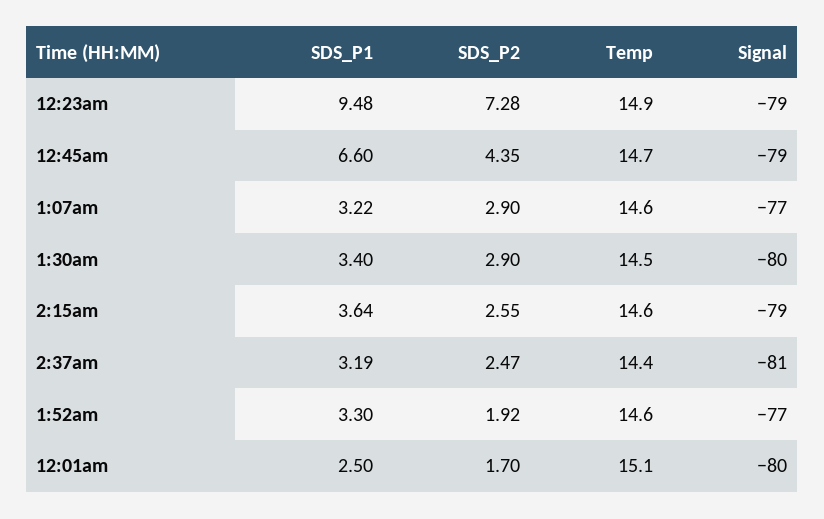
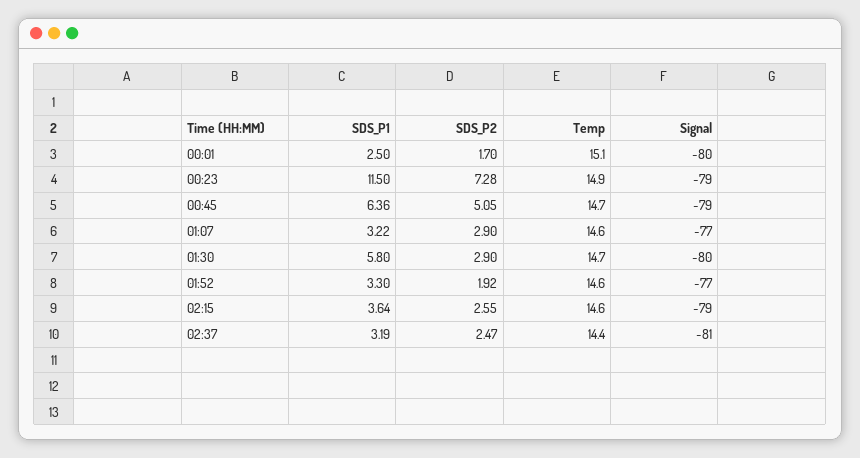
  {
    "SDS_P1": {
-     "12:23am": 9.48,
+     "12:23am": 11.5,
-     "12:45am": 6.6,
+     "12:45am": 6.36,
      "1:07am": 3.22,
-     "1:30am": 3.4,
+     "1:30am": 5.8,
      "2:15am": 3.64,
      "2:37am": 3.19,
      "1:52am": 3.3,
      "12:01am": 2.5
    },
    "SDS_P2": {
      "12:23am": 7.28,
-     "12:45am": 4.35,
+     "12:45am": 5.05,
      "1:07am": 2.9,
      "1:30am": 2.9,
      "2:15am": 2.55,
      "2:37am": 2.47,
      "1:52am": 1.92,
      "12:01am": 1.7
    },
    "Temp": {
      "12:23am": 14.9,
      "12:45am": 14.7,
      "1:07am": 14.6,
-     "1:30am": 14.5,
+     "1:30am": 14.7,
      "2:15am": 14.6,
      "2:37am": 14.4,
      "1:52am": 14.6,
      "12:01am": 15.1
    },
    "Signal": {
      "12:23am": -79,
      "12:45am": -79,
      "1:07am": -77,
      "1:30am": -80,
      "2:15am": -79,
      "2:37am": -81,
      "1:52am": -77,
      "12:01am": -80
    }
  }

